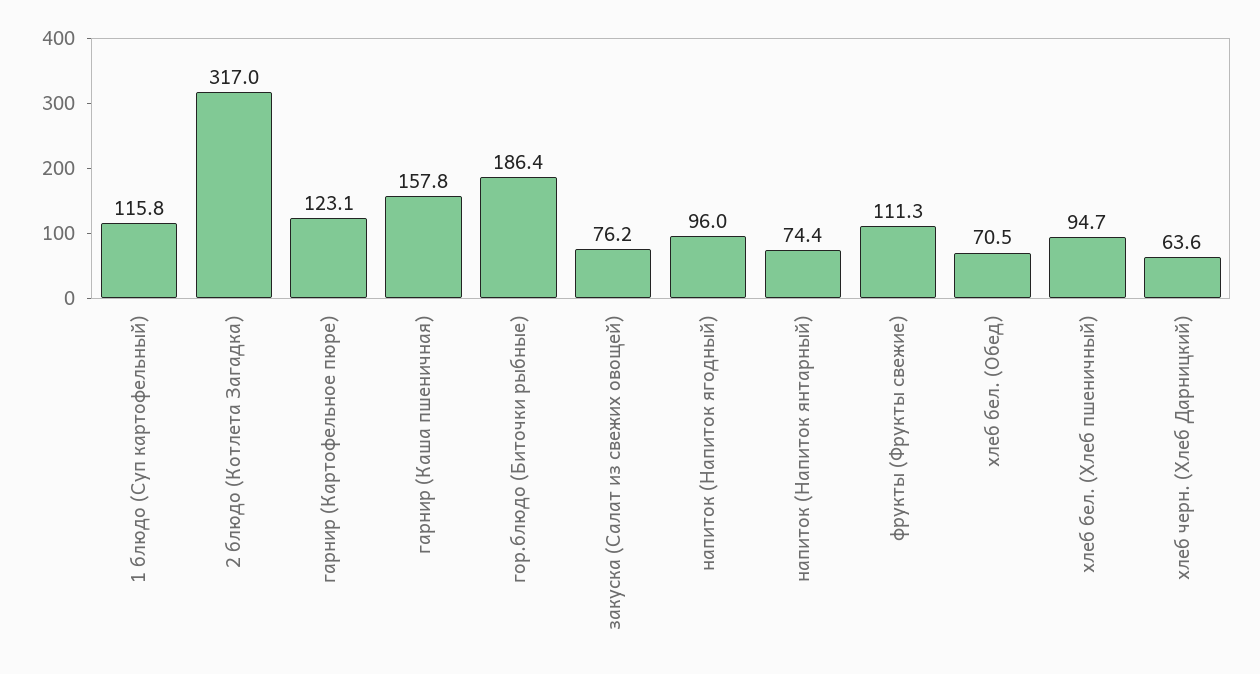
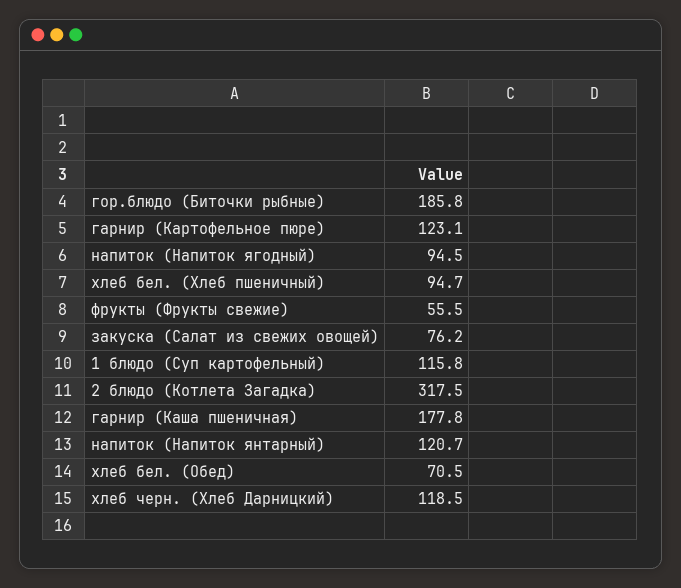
  {
    "1 блюдо (Суп картофельный)": 115.8,
-   "2 блюдо (Котлета Загадка)": 317,
+   "2 блюдо (Котлета Загадка)": 317.5,
    "гарнир (Картофельное пюре)": 123.1,
-   "гарнир (Каша пшеничная)": 157.8,
+   "гарнир (Каша пшеничная)": 177.8,
-   "гор.блюдо (Биточки рыбные)": 186.4,
+   "гор.блюдо (Биточки рыбные)": 185.8,
    "закуска (Салат из свежих овощей)": 76.2,
-   "напиток (Напиток ягодный)": 96,
+   "напиток (Напиток ягодный)": 94.5,
-   "напиток (Напиток янтарный)": 74.4,
+   "напиток (Напиток янтарный)": 120.7,
-   "фрукты (Фрукты свежие)": 111.3,
+   "фрукты (Фрукты свежие)": 55.5,
    "хлеб бел. (Обед)": 70.5,
    "хлеб бел. (Хлеб пшеничный)": 94.7,
-   "хлеб черн. (Хлеб Дарницкий)": 63.6
+   "хлеб черн. (Хлеб Дарницкий)": 118.5
  }

